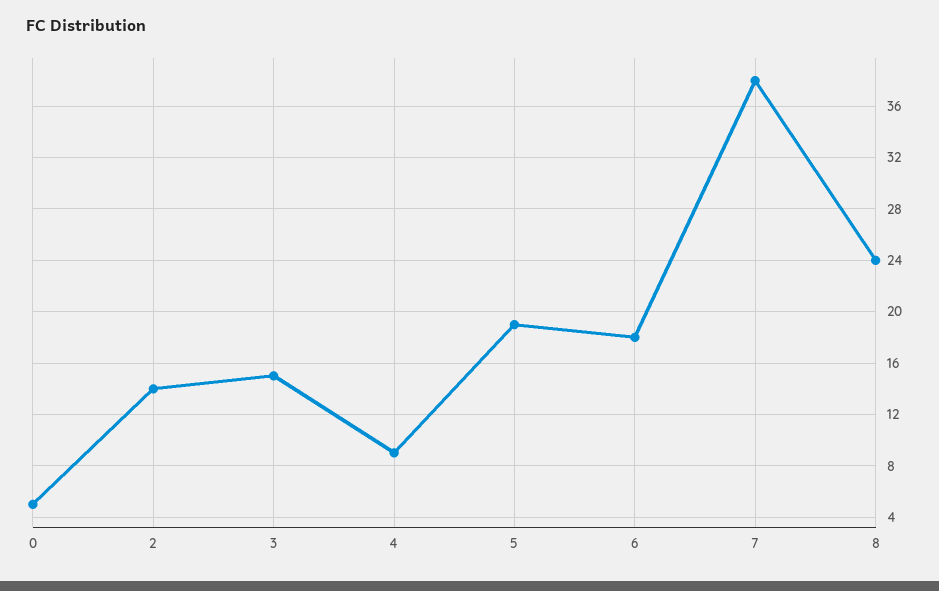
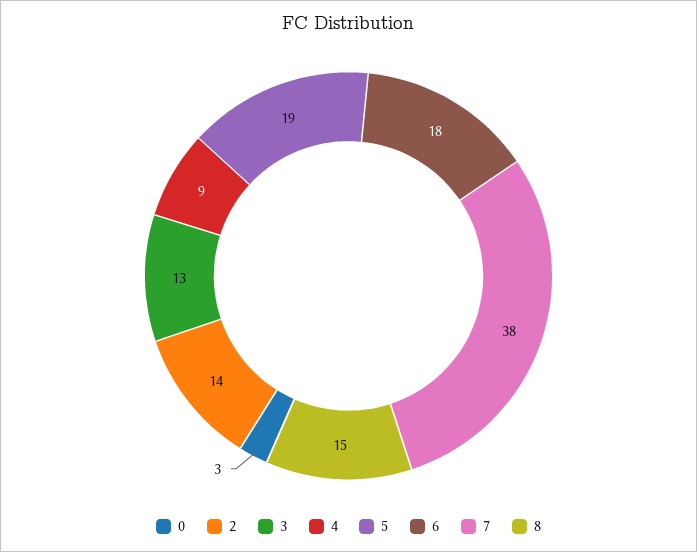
  {
-   "0": 5,
+   "0": 3,
    "2": 14,
-   "3": 15,
+   "3": 13,
    "4": 9,
    "5": 19,
    "6": 18,
    "7": 38,
-   "8": 24
+   "8": 15
  }

